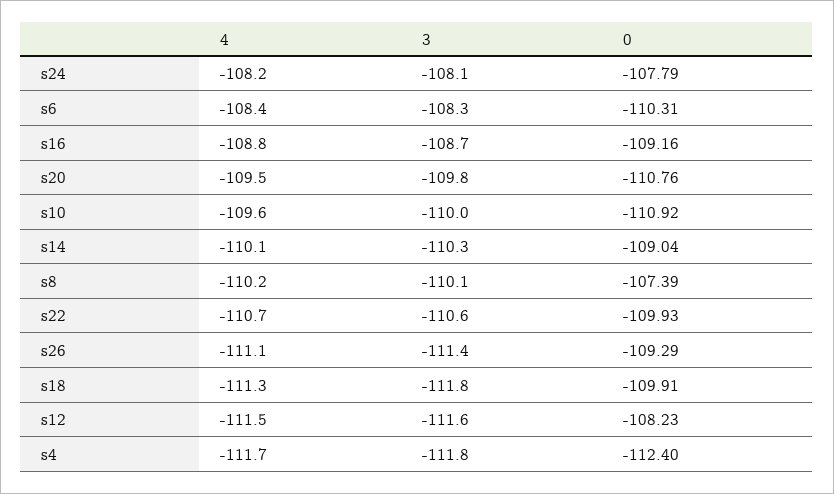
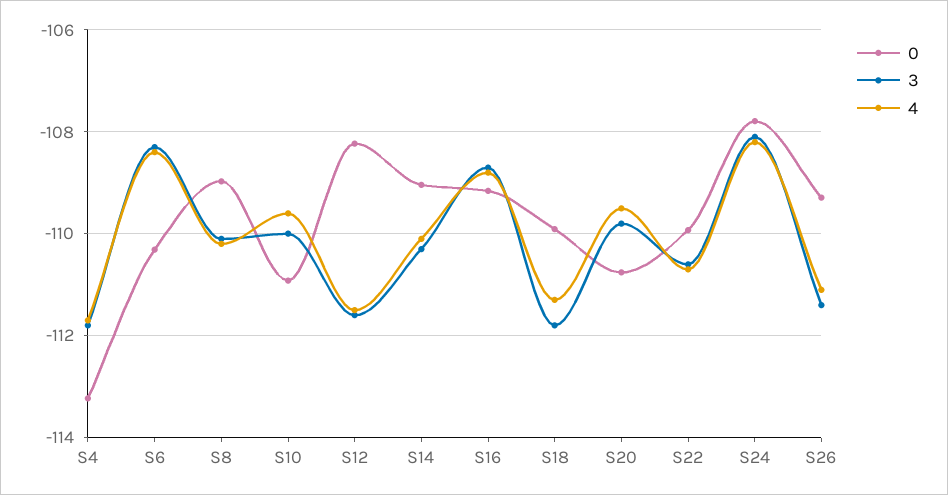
  {
    "4": {
      "s24": -108.2,
      "s6": -108.4,
      "s16": -108.8,
      "s20": -109.5,
      "s10": -109.6,
      "s14": -110.1,
      "s8": -110.2,
      "s22": -110.7,
      "s26": -111.1,
      "s18": -111.3,
      "s12": -111.5,
      "s4": -111.7
    },
    "3": {
      "s24": -108.1,
      "s6": -108.3,
      "s16": -108.7,
      "s20": -109.8,
      "s10": -110,
      "s14": -110.3,
      "s8": -110.1,
      "s22": -110.6,
      "s26": -111.4,
      "s18": -111.8,
      "s12": -111.6,
      "s4": -111.8
    },
    "0": {
      "s24": -107.79,
      "s6": -110.31,
      "s16": -109.16,
      "s20": -110.76,
      "s10": -110.92,
      "s14": -109.04,
-     "s8": -107.39,
+     "s8": -109,
      "s22": -109.93,
      "s26": -109.29,
      "s18": -109.91,
      "s12": -108.23,
-     "s4": -112.4
+     "s4": -113.2
    }
  }

